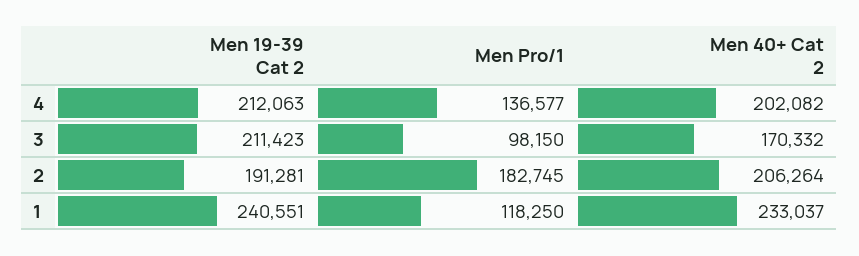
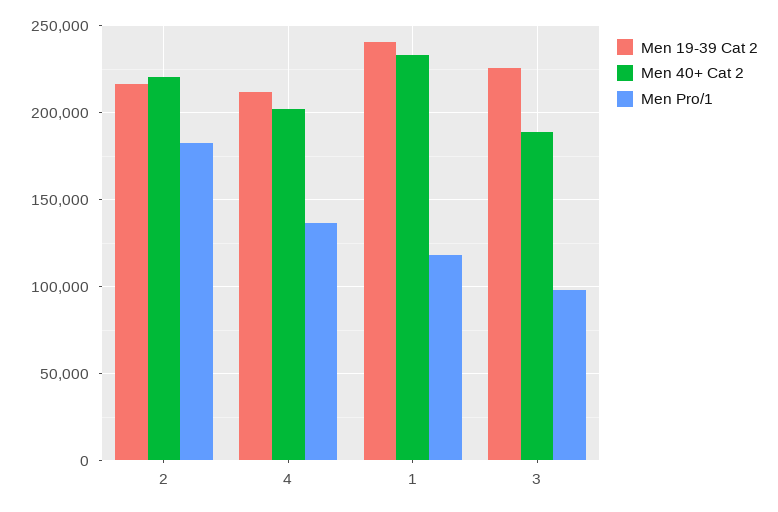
  {
    "Men 19-39 Cat 2": {
      "4": 212063,
-     "3": 211423,
+     "3": 225000,
-     "2": 191281,
+     "2": 215000,
      "1": 240551
    },
    "Men Pro/1": {
      "4": 136577,
      "3": 98150,
      "2": 182745,
      "1": 118250
    },
    "Men 40+ Cat 2": {
      "4": 202082,
-     "3": 170332,
+     "3": 190000,
-     "2": 206264,
+     "2": 220000,
      "1": 233037
    }
  }

